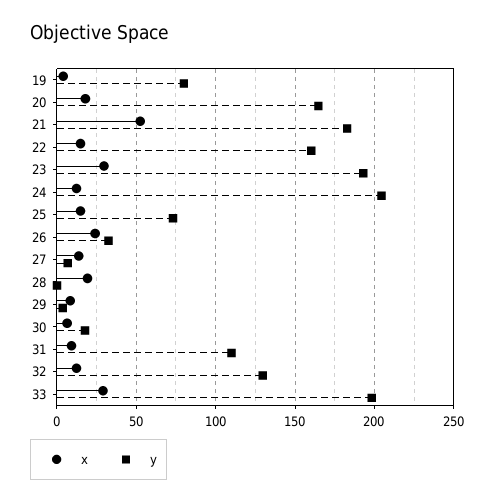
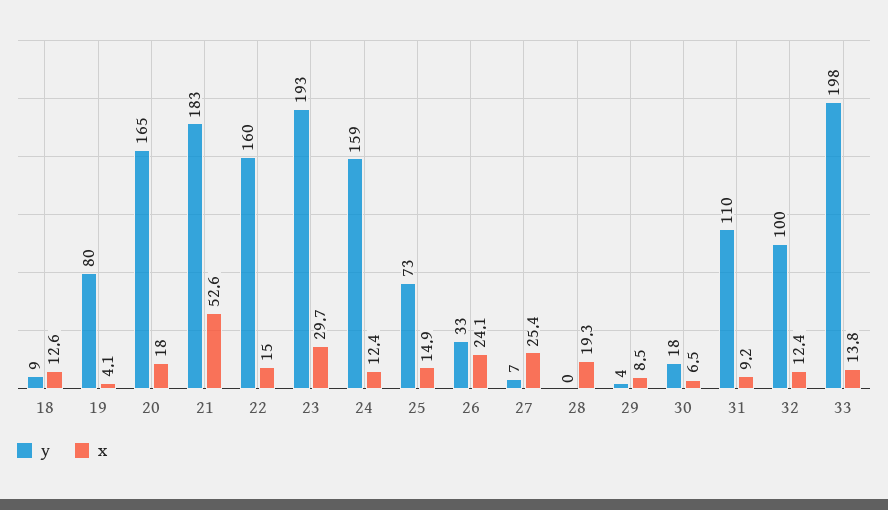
  {
    "x": {
      "19": 4.1,
      "20": 18,
      "21": 52.6,
      "22": 15,
      "23": 29.7,
      "24": 12.4,
      "25": 14.9,
      "26": 24.1,
-     "27": 15,
+     "27": 25.4,
      "28": 19.3,
      "29": 8.5,
      "30": 6.5,
      "31": 9.2,
      "32": 12.4,
-     "33": 30
+     "33": 13.8,
+     "18": 12.6
    },
    "y": {
      "19": 80,
      "20": 165,
      "21": 183,
      "22": 160,
      "23": 193,
-     "24": 205,
+     "24": 159,
      "25": 73,
      "26": 33,
      "27": 7,
      "28": 0,
      "29": 4,
      "30": 18,
      "31": 110,
-     "32": 130,
+     "32": 100,
-     "33": 198
+     "33": 198,
+     "18": 9
    }
  }

